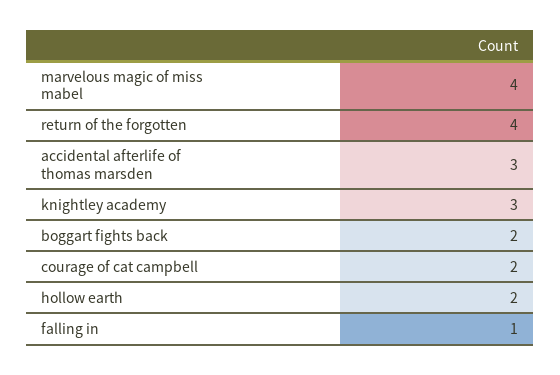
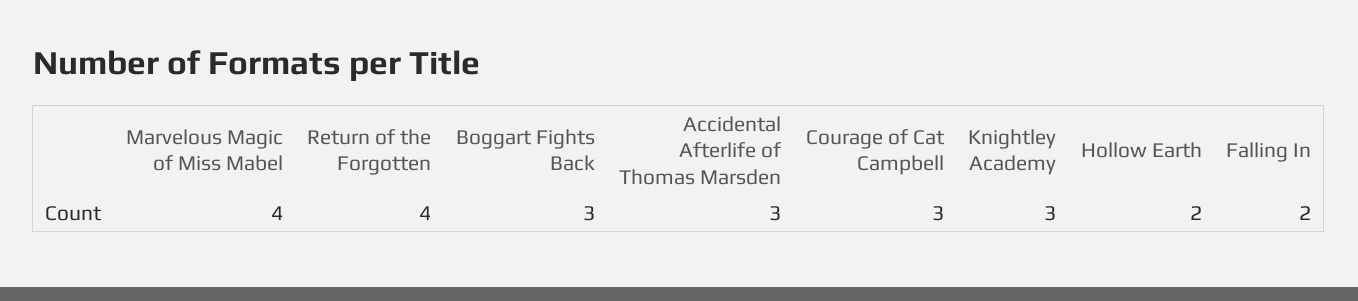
  {
    "marvelous magic of miss mabel": 4,
    "return of the forgotten": 4,
    "accidental afterlife of thomas marsden": 3,
    "knightley academy": 3,
-   "boggart fights back": 2,
+   "boggart fights back": 3,
-   "courage of cat campbell": 2,
+   "courage of cat campbell": 3,
    "hollow earth": 2,
-   "falling in": 1
+   "falling in": 2
  }

